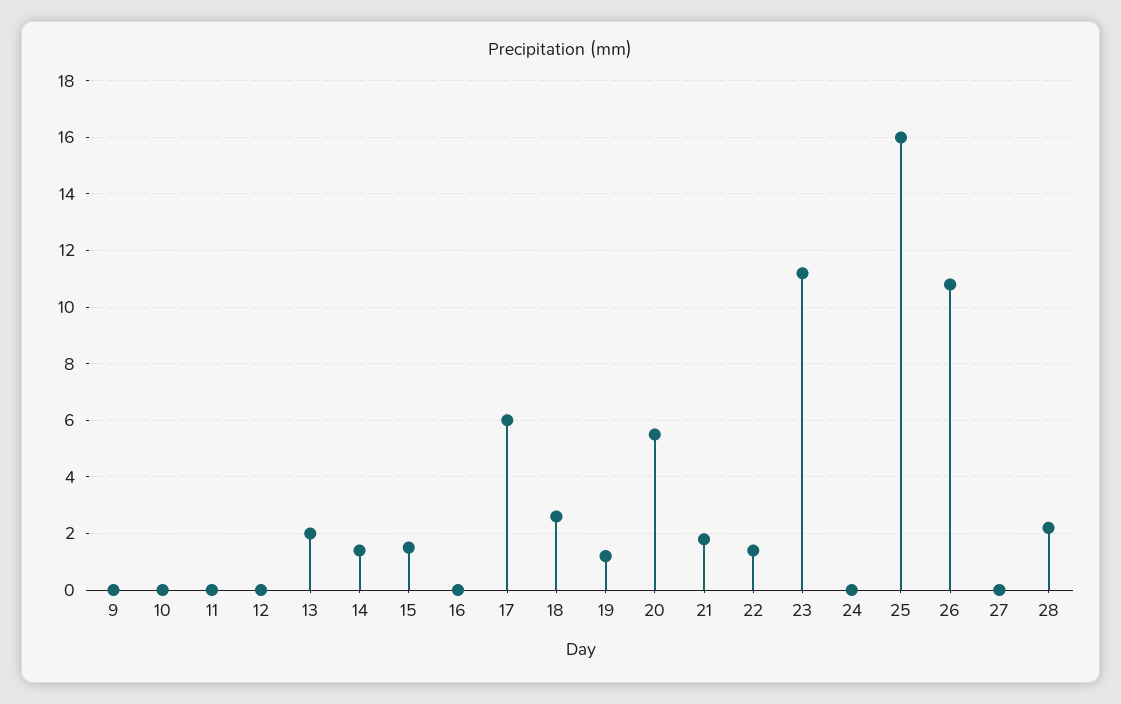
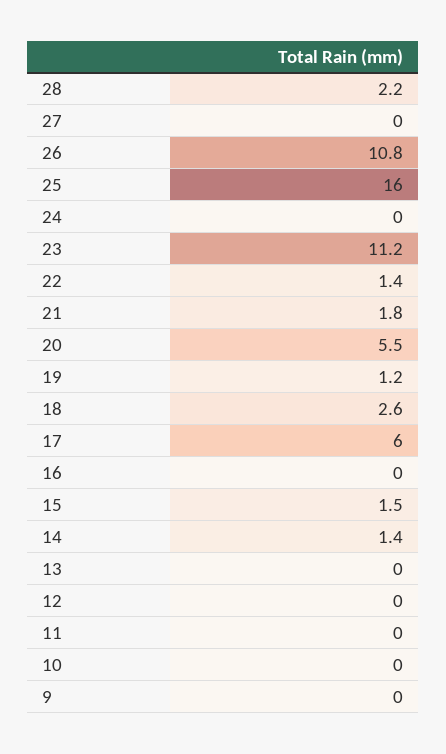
  {
    "9": 0,
    "10": 0,
    "11": 0,
    "12": 0,
-   "13": 2,
+   "13": 0,
    "14": 1.4,
    "15": 1.5,
    "16": 0,
    "17": 6,
    "18": 2.6,
    "19": 1.2,
    "20": 5.5,
    "21": 1.8,
    "22": 1.4,
    "23": 11.2,
    "24": 0,
    "25": 16,
    "26": 10.8,
    "27": 0,
    "28": 2.2
  }

